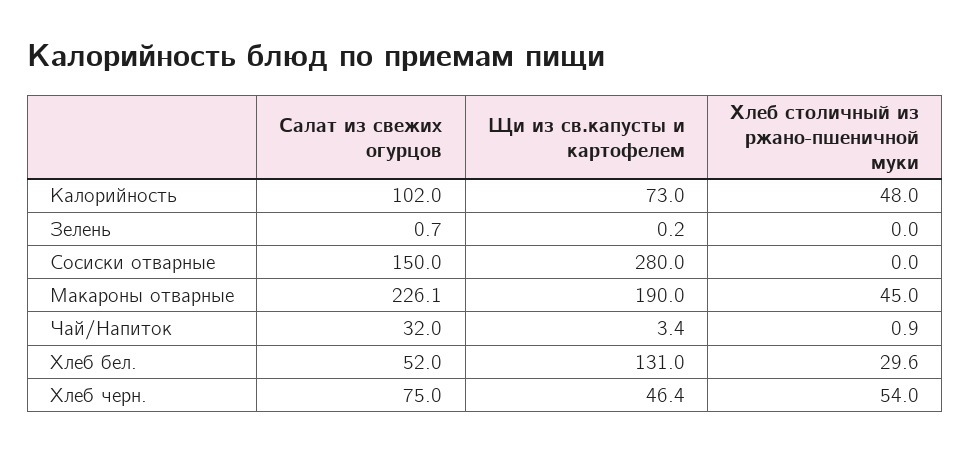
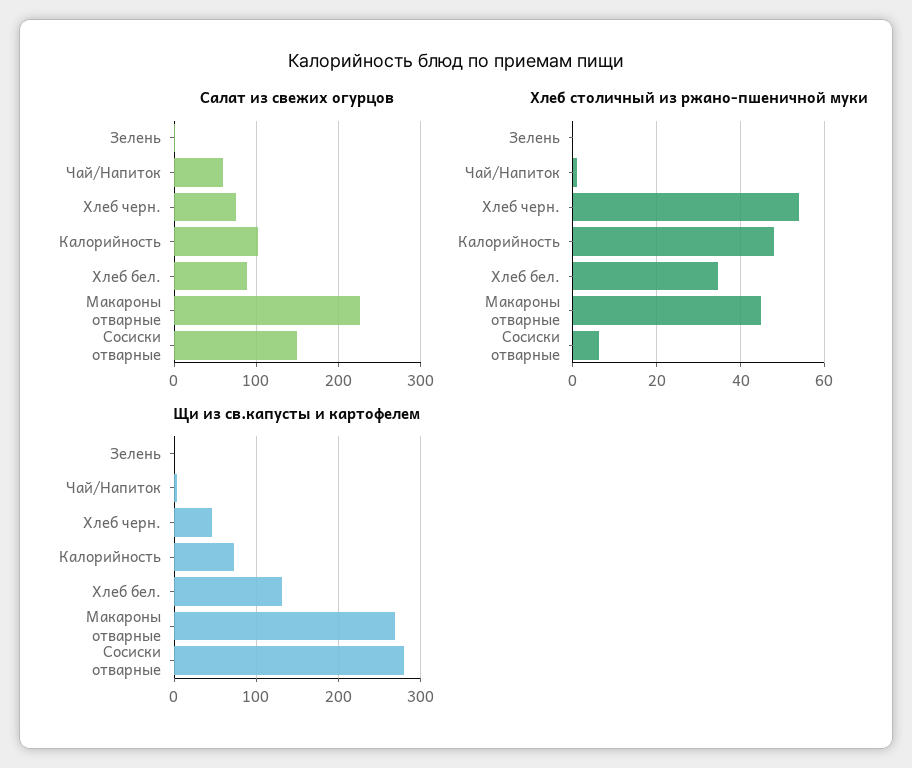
  {
    "Салат из свежих огурцов": {
      "Калорийность": 102,
      "Зелень": 0.7,
      "Сосиски отварные": 150,
      "Макароны отварные": 226.1,
-     "Чай/Напиток": 32,
+     "Чай/Напиток": 60,
-     "Хлеб бел.": 52,
+     "Хлеб бел.": 90,
      "Хлеб черн.": 75
    },
    "Щи из св.капусты и картофелем": {
      "Калорийность": 73,
      "Зелень": 0.2,
      "Сосиски отварные": 280,
-     "Макароны отварные": 190,
+     "Макароны отварные": 270,
      "Чай/Напиток": 3.4,
      "Хлеб бел.": 131,
      "Хлеб черн.": 46.4
    },
    "Хлеб столичный из ржано-пшеничной муки": {
      "Калорийность": 48,
      "Зелень": 0,
-     "Сосиски отварные": 0,
+     "Сосиски отварные": 6,
      "Макароны отварные": 45,
      "Чай/Напиток": 0.9,
-     "Хлеб бел.": 29.6,
+     "Хлеб бел.": 34,
      "Хлеб черн.": 54
    }
  }

